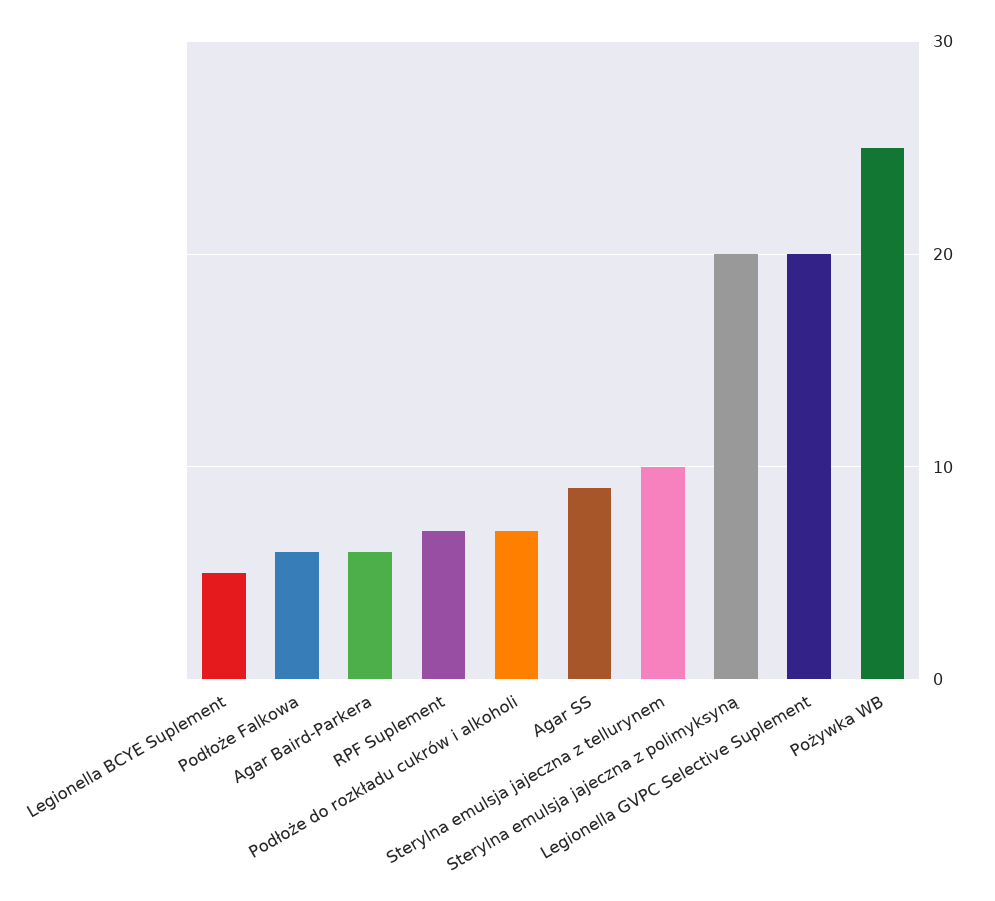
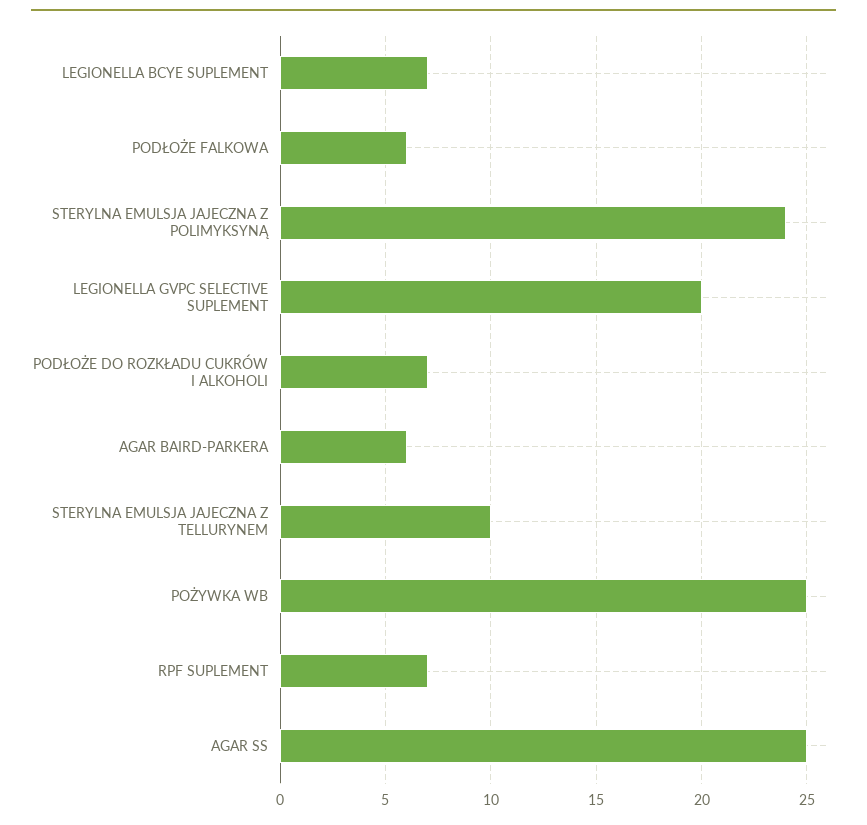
  {
-   "Legionella BCYE Suplement": 5,
+   "Legionella BCYE Suplement": 7,
    "Podłoże Falkowa": 6,
    "Agar Baird-Parkera": 6,
    "RPF Suplement": 7,
    "Podłoże do rozkładu cukrów i alkoholi": 7,
-   "Agar SS": 9,
+   "Agar SS": 25,
    "Sterylna emulsja jajeczna z tellurynem": 10,
-   "Sterylna emulsja jajeczna z polimyksyną": 20,
+   "Sterylna emulsja jajeczna z polimyksyną": 24,
    "Legionella GVPC Selective Suplement": 20,
    "Pożywka WB": 25
  }

